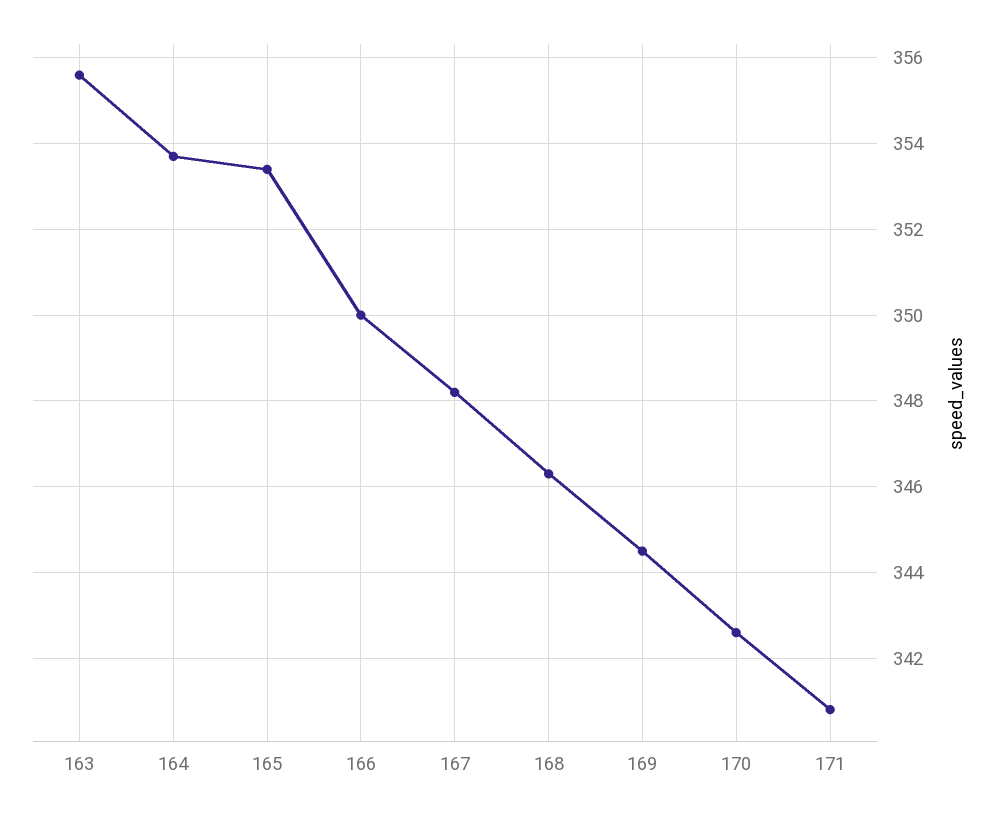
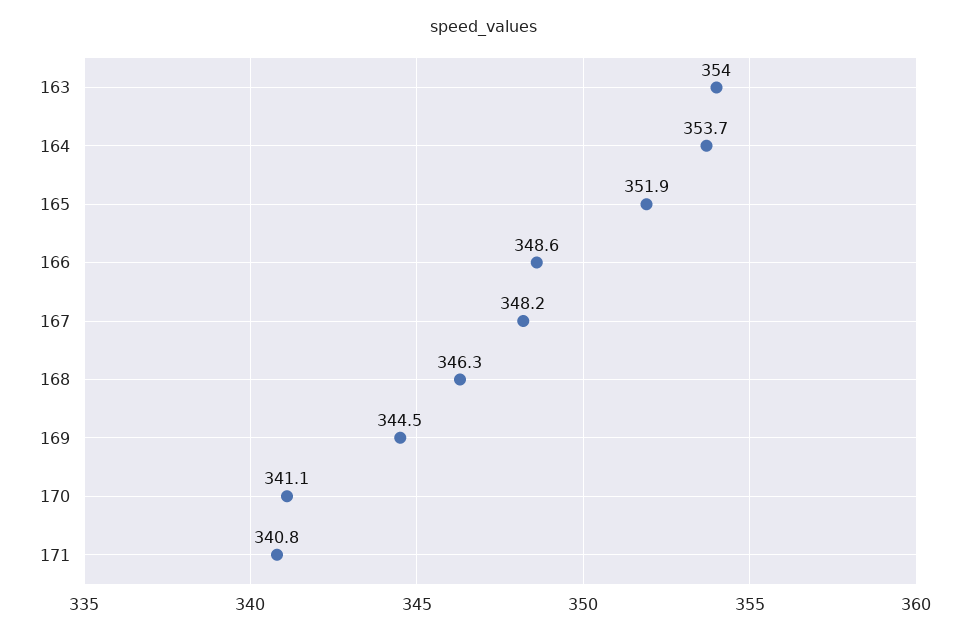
  {
-   "163": 355.5,
+   "163": 354,
    "164": 353.7,
-   "165": 353.5,
+   "165": 351.9,
-   "166": 350,
+   "166": 348.6,
    "167": 348.2,
    "168": 346.3,
    "169": 344.5,
-   "170": 342.5,
+   "170": 341.1,
    "171": 340.8
  }

